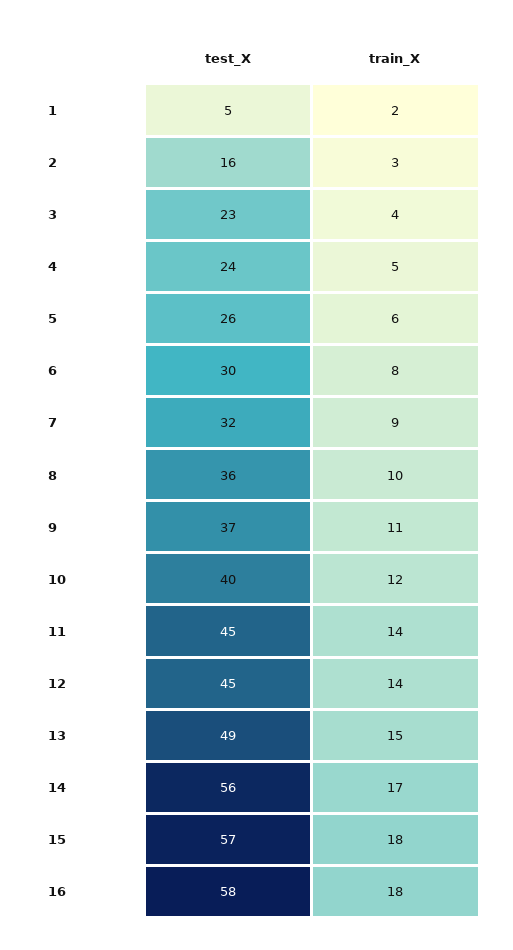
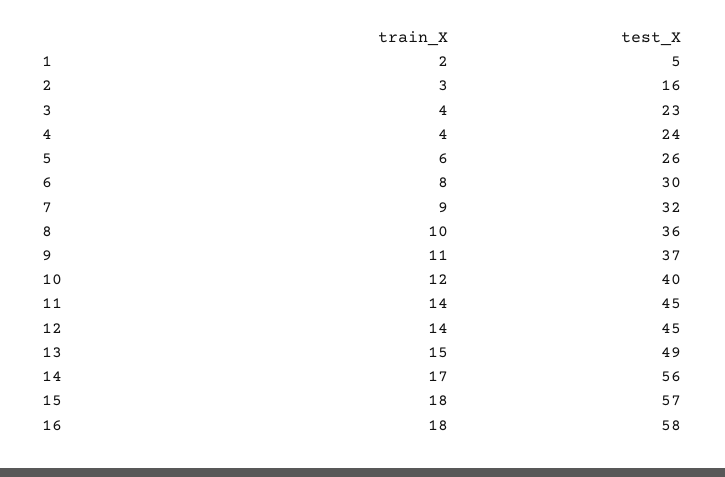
  {
    "test_X": {
      "1": 5,
      "2": 16,
      "3": 23,
      "4": 24,
      "5": 26,
      "6": 30,
      "7": 32,
      "8": 36,
      "9": 37,
      "10": 40,
      "11": 45,
      "12": 45,
      "13": 49,
      "14": 56,
      "15": 57,
      "16": 58
    },
    "train_X": {
      "1": 2,
      "2": 3,
      "3": 4,
-     "4": 5,
+     "4": 4,
      "5": 6,
      "6": 8,
      "7": 9,
      "8": 10,
      "9": 11,
      "10": 12,
      "11": 14,
      "12": 14,
      "13": 15,
      "14": 17,
      "15": 18,
      "16": 18
    }
  }

